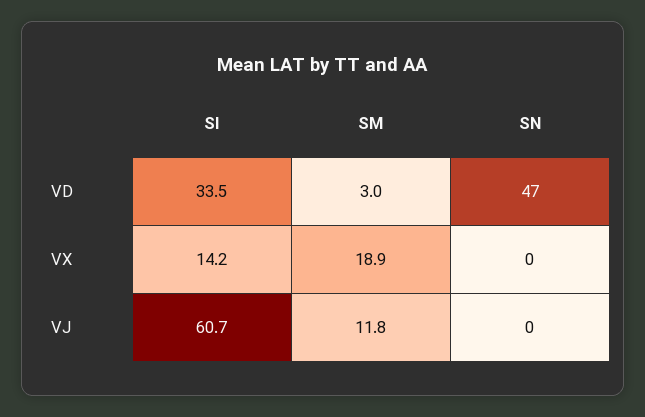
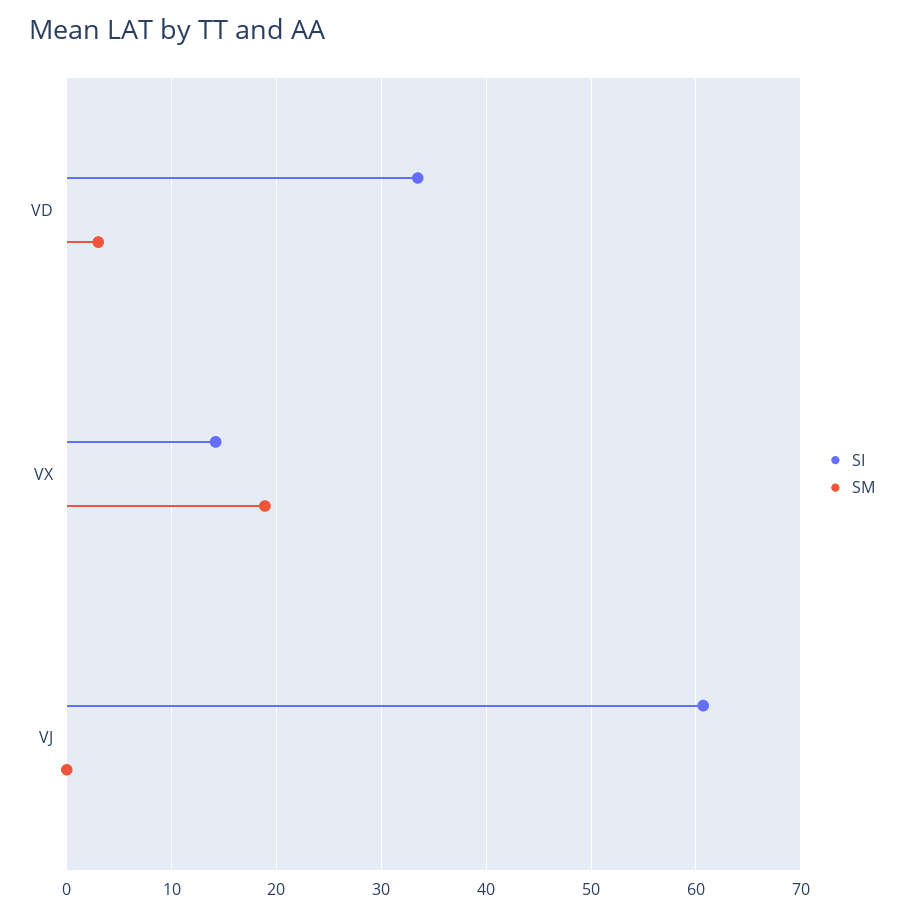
  {
    "SI": {
      "VD": 33.5,
      "VX": 14.2,
      "VJ": 60.7
    },
    "SM": {
      "VD": 3,
      "VX": 18.9,
-     "VJ": 11.8
+     "VJ": 0
-   },
+   }
-   "SN": {
-     "VD": 47,
-     "VX": 0,
-     "VJ": 0
-   }
  }

